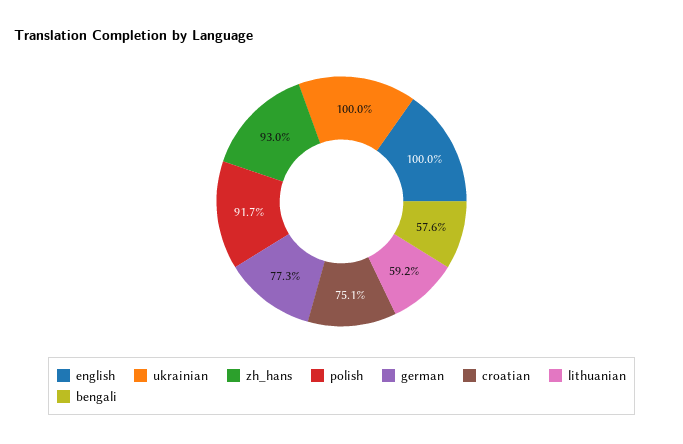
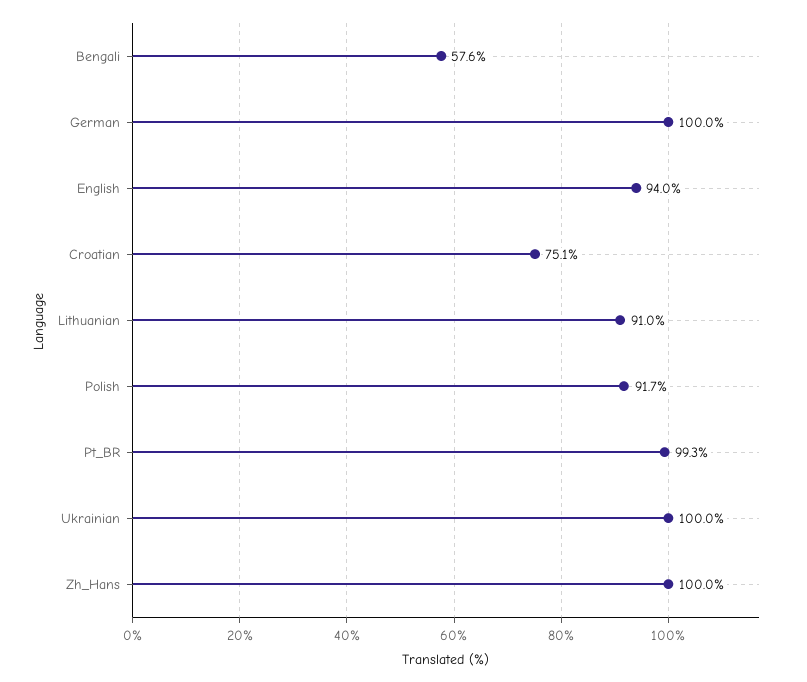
  {
-   "english": 100,
+   "english": 94,
    "ukrainian": 100,
-   "zh_hans": 93,
+   "zh_hans": 100,
    "polish": 91.7,
-   "german": 77.3,
+   "german": 100,
    "croatian": 75.1,
-   "lithuanian": 59.2,
+   "lithuanian": 91,
-   "bengali": 57.6
+   "bengali": 57.6,
+   "Pt_BR": 99.3
  }

